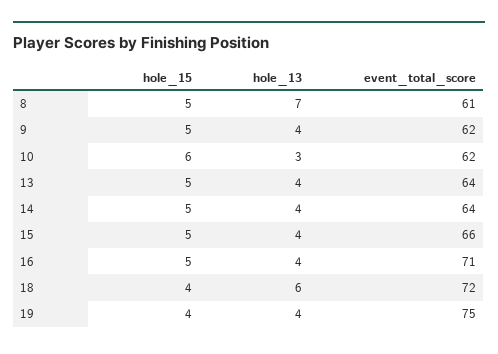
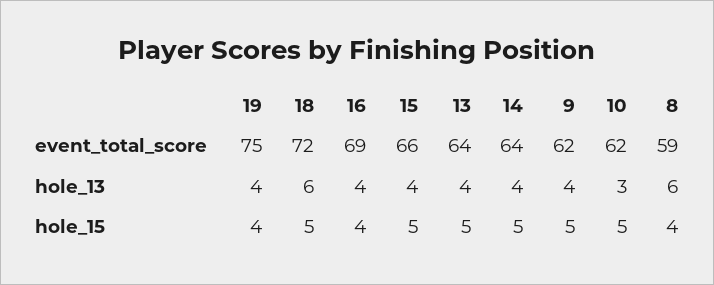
  {
    "hole_15": {
-     "8": 5,
+     "8": 4,
      "9": 5,
-     "10": 6,
+     "10": 5,
      "13": 5,
      "14": 5,
      "15": 5,
-     "16": 5,
+     "16": 4,
-     "18": 4,
+     "18": 5,
      "19": 4
    },
    "hole_13": {
-     "8": 7,
+     "8": 6,
      "9": 4,
      "10": 3,
      "13": 4,
      "14": 4,
      "15": 4,
      "16": 4,
      "18": 6,
      "19": 4
    },
    "event_total_score": {
-     "8": 61,
+     "8": 59,
      "9": 62,
      "10": 62,
      "13": 64,
      "14": 64,
      "15": 66,
-     "16": 71,
+     "16": 69,
      "18": 72,
      "19": 75
    }
  }

